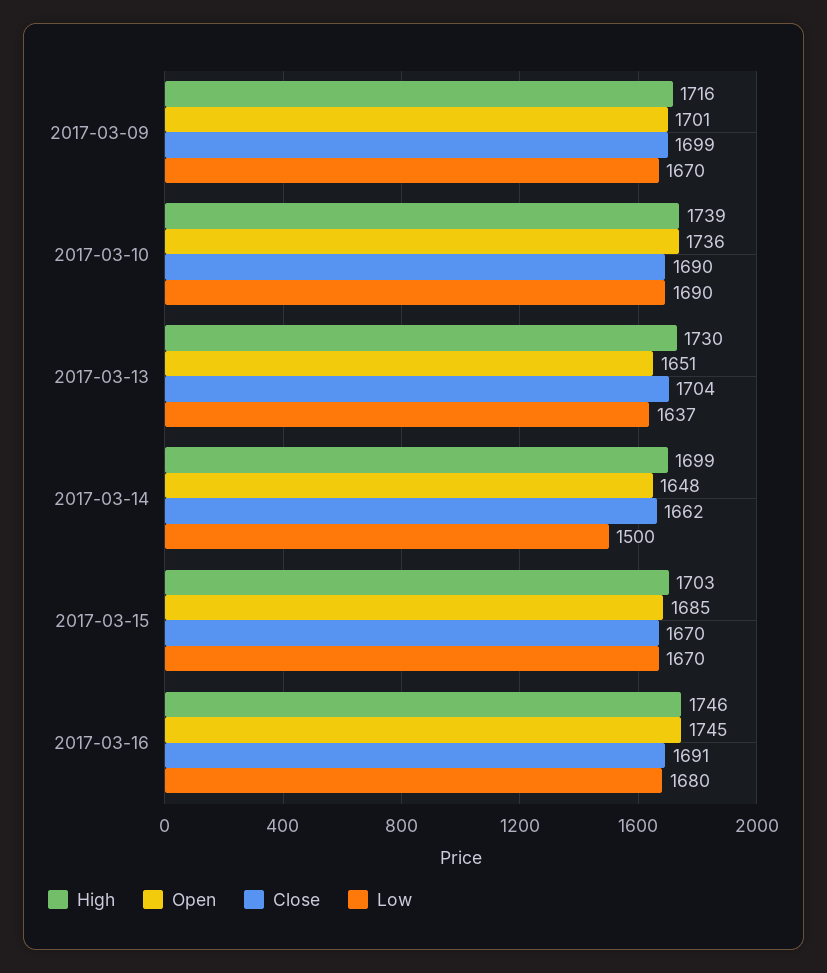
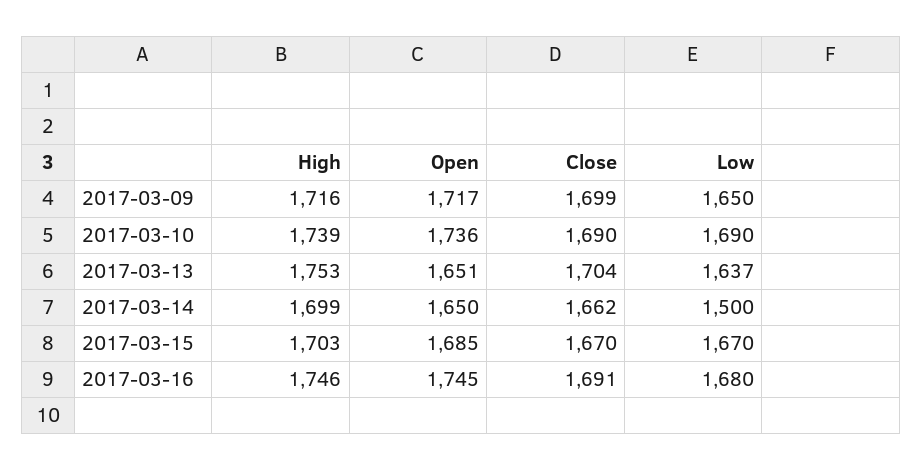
  {
    "High": {
      "2017-03-09": 1716,
      "2017-03-10": 1739,
-     "2017-03-13": 1730,
+     "2017-03-13": 1753,
      "2017-03-14": 1699,
      "2017-03-15": 1703,
      "2017-03-16": 1746
    },
    "Open": {
-     "2017-03-09": 1701,
+     "2017-03-09": 1717,
      "2017-03-10": 1736,
      "2017-03-13": 1651,
-     "2017-03-14": 1648,
+     "2017-03-14": 1650,
      "2017-03-15": 1685,
      "2017-03-16": 1745
    },
    "Close": {
      "2017-03-09": 1699,
      "2017-03-10": 1690,
      "2017-03-13": 1704,
      "2017-03-14": 1662,
      "2017-03-15": 1670,
      "2017-03-16": 1691
    },
    "Low": {
-     "2017-03-09": 1670,
+     "2017-03-09": 1650,
      "2017-03-10": 1690,
      "2017-03-13": 1637,
      "2017-03-14": 1500,
      "2017-03-15": 1670,
      "2017-03-16": 1680
    }
  }

